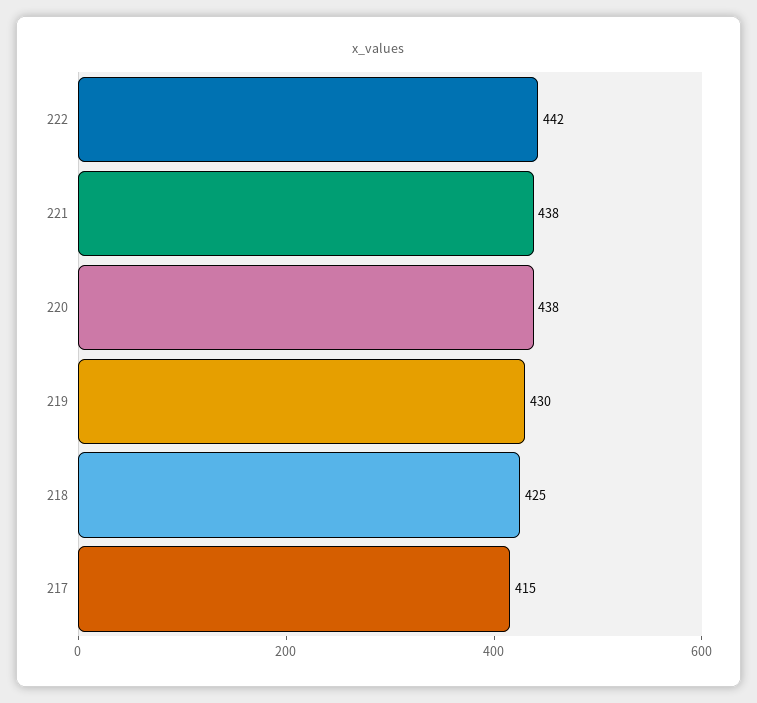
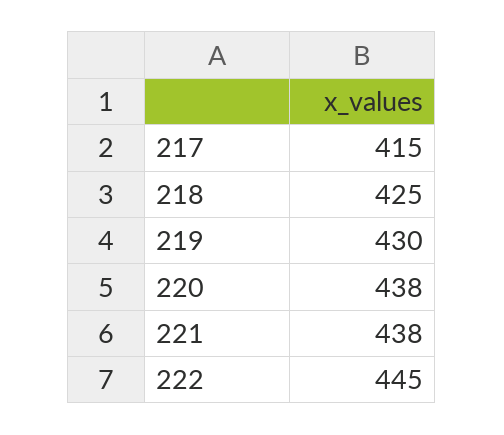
  {
-   "222": 442,
+   "222": 445,
    "221": 438,
    "220": 438,
    "219": 430,
    "218": 425,
    "217": 415
  }

